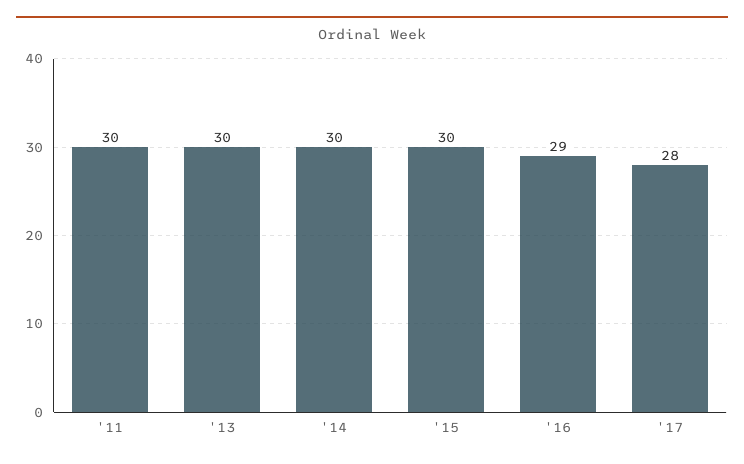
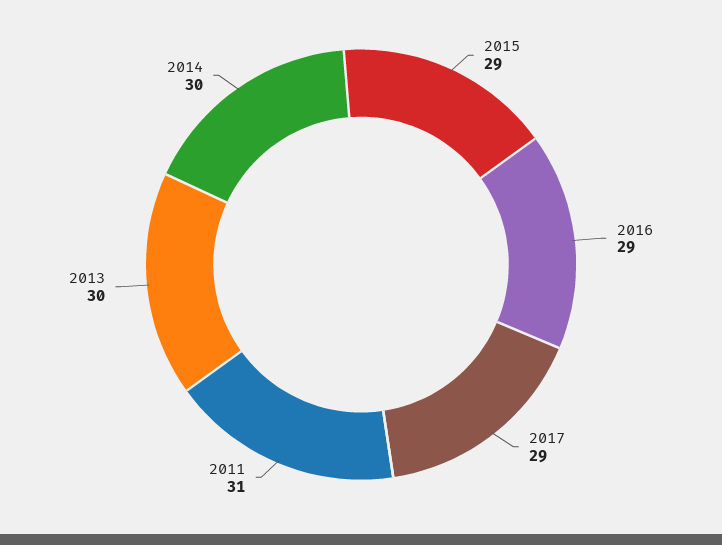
  {
-   "'11": 30,
+   "'11": 31,
    "'13": 30,
    "'14": 30,
-   "'15": 30,
+   "'15": 29,
    "'16": 29,
-   "'17": 28
+   "'17": 29
  }

